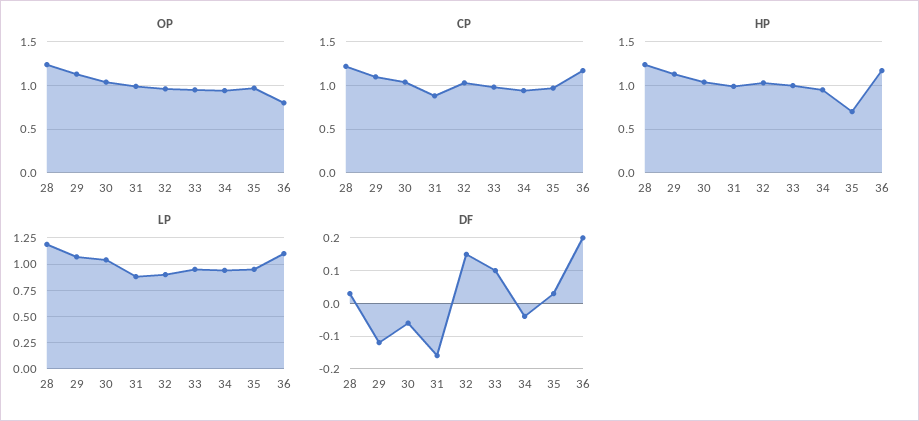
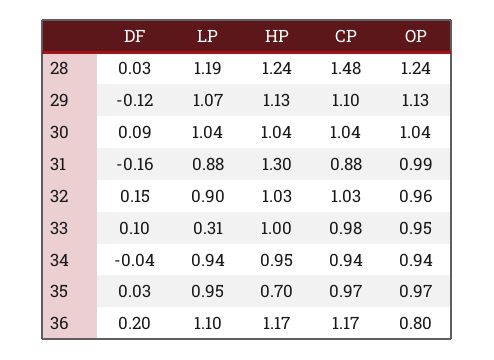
  {
    "OP": {
      "28": 1.24,
      "29": 1.13,
      "30": 1.04,
      "31": 0.99,
      "32": 0.96,
      "33": 0.95,
      "34": 0.94,
      "35": 0.97,
      "36": 0.8
    },
    "CP": {
-     "28": 1.2,
+     "28": 1.48,
      "29": 1.1,
      "30": 1.04,
      "31": 0.88,
      "32": 1.03,
      "33": 0.98,
      "34": 0.94,
      "35": 0.97,
      "36": 1.17
    },
    "HP": {
      "28": 1.24,
      "29": 1.13,
      "30": 1.04,
-     "31": 1,
+     "31": 1.3,
      "32": 1.03,
      "33": 1,
      "34": 0.95,
      "35": 0.7,
      "36": 1.17
    },
    "LP": {
      "28": 1.19,
      "29": 1.07,
      "30": 1.04,
      "31": 0.88,
      "32": 0.9,
-     "33": 1,
+     "33": 0.31,
      "34": 0.94,
      "35": 0.95,
      "36": 1.1
    },
    "DF": {
      "28": 0.03,
      "29": -0.12,
-     "30": -0.05,
+     "30": 0.09,
      "31": -0.16,
      "32": 0.15,
      "33": 0.1,
      "34": -0.04,
      "35": 0.03,
      "36": 0.2
    }
  }

